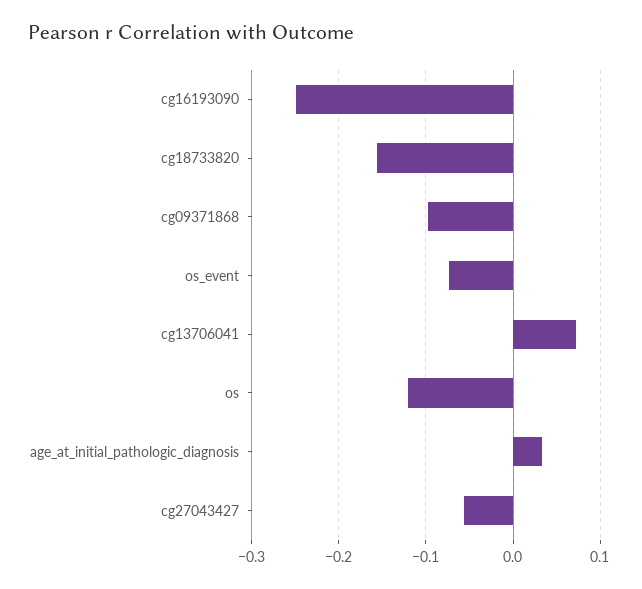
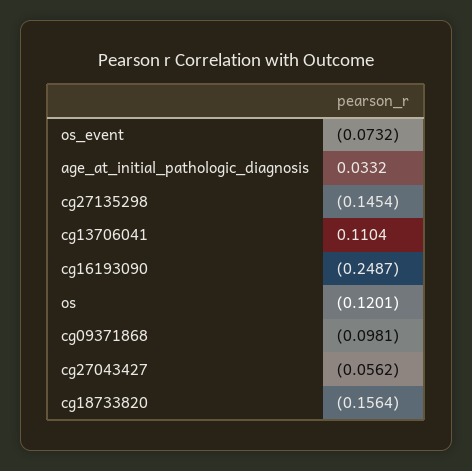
  {
    "cg16193090": -0.2487,
    "cg18733820": -0.1564,
    "cg09371868": -0.0981,
    "os_event": -0.0732,
-   "cg13706041": 0.07,
+   "cg13706041": 0.1104,
    "os": -0.1201,
    "age_at_initial_pathologic_diagnosis": 0.0332,
-   "cg27043427": -0.0562
+   "cg27043427": -0.0562,
+   "cg27135298": -0.1454
  }

